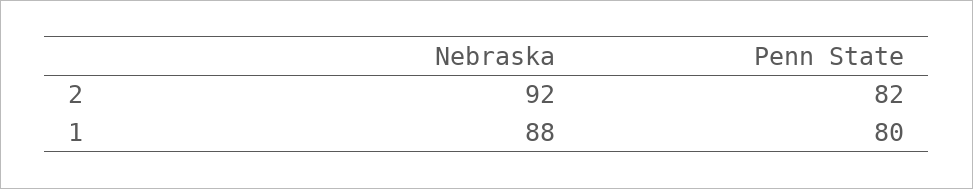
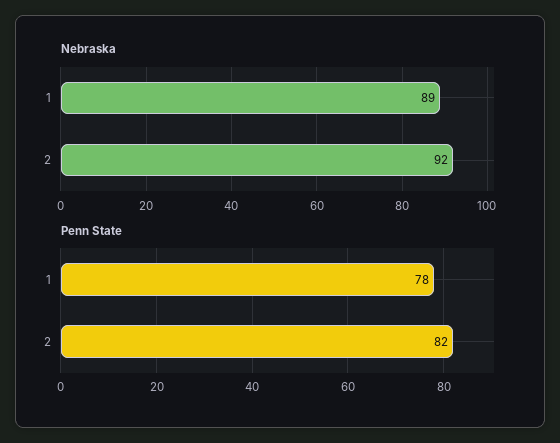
  {
    "Nebraska": {
      "2": 92,
-     "1": 88
+     "1": 89
    },
    "Penn State": {
      "2": 82,
-     "1": 80
+     "1": 78
    }
  }

